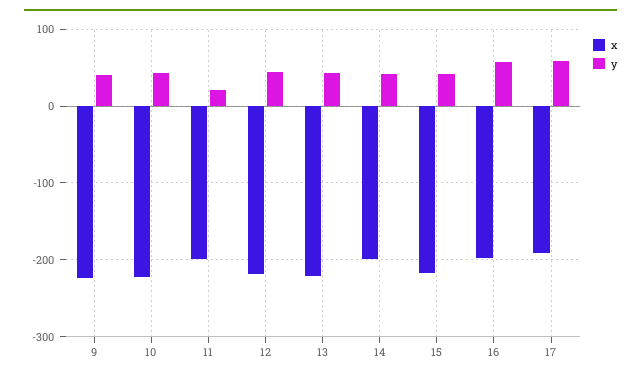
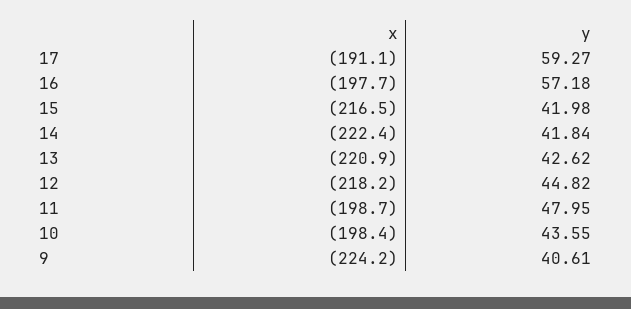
  {
    "x": {
      "9": -224.2,
-     "10": -220,
+     "10": -198.4,
      "11": -198.7,
      "12": -218.2,
      "13": -220.9,
-     "14": -200,
+     "14": -222.4,
      "15": -216.5,
      "16": -197.7,
      "17": -191.1
    },
    "y": {
      "9": 40.61,
      "10": 43.55,
-     "11": 20,
+     "11": 47.95,
      "12": 44.82,
      "13": 42.62,
      "14": 41.84,
      "15": 41.98,
      "16": 57.18,
      "17": 59.27
    }
  }

